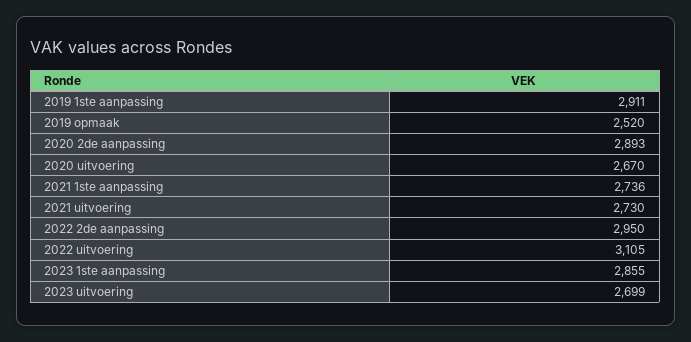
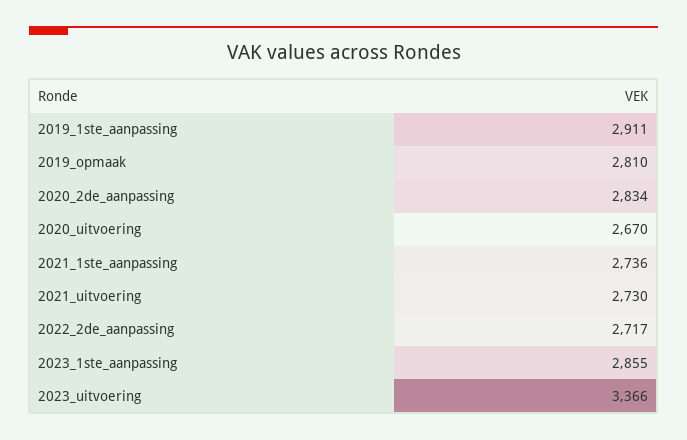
  {
    "2019 1ste aanpassing": 2911,
-   "2019 opmaak": 2520,
+   "2019 opmaak": 2810,
-   "2020 2de aanpassing": 2893,
+   "2020 2de aanpassing": 2834,
    "2020 uitvoering": 2670,
    "2021 1ste aanpassing": 2736,
    "2021 uitvoering": 2730,
-   "2022 2de aanpassing": 2950,
+   "2022 2de aanpassing": 2717,
-   "2022 uitvoering": 3105,
    "2023 1ste aanpassing": 2855,
-   "2023 uitvoering": 2699
+   "2023 uitvoering": 3366
  }

